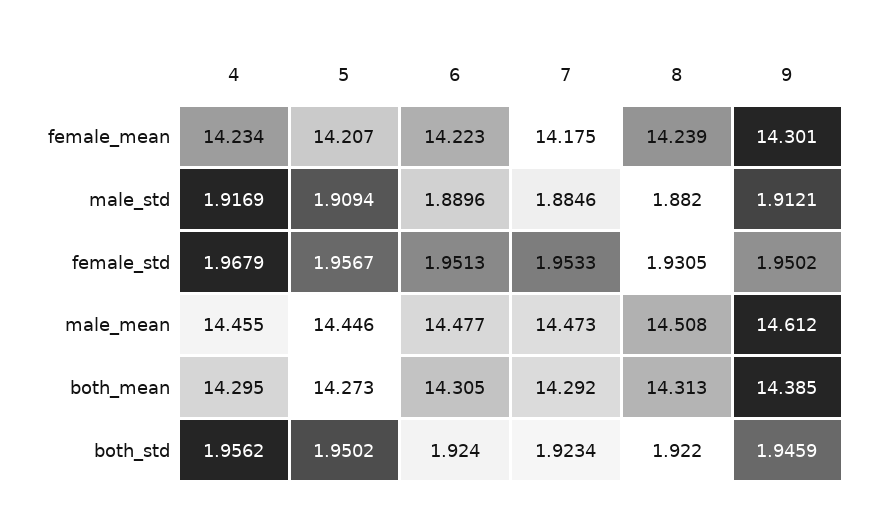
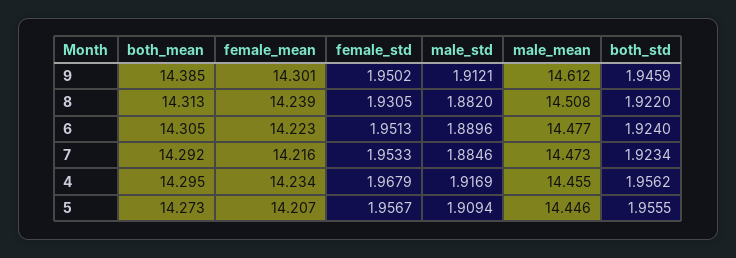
  {
    "4": {
      "female_mean": 14.234,
      "male_std": 1.9169,
      "female_std": 1.9679,
      "male_mean": 14.455,
      "both_mean": 14.295,
      "both_std": 1.9562
    },
    "5": {
      "female_mean": 14.207,
      "male_std": 1.9094,
      "female_std": 1.9567,
      "male_mean": 14.446,
      "both_mean": 14.273,
-     "both_std": 1.9502
+     "both_std": 1.9555
    },
    "6": {
      "female_mean": 14.223,
      "male_std": 1.8896,
      "female_std": 1.9513,
      "male_mean": 14.477,
      "both_mean": 14.305,
      "both_std": 1.924
    },
    "7": {
-     "female_mean": 14.175,
+     "female_mean": 14.216,
      "male_std": 1.8846,
      "female_std": 1.9533,
      "male_mean": 14.473,
      "both_mean": 14.292,
      "both_std": 1.9234
    },
    "8": {
      "female_mean": 14.239,
      "male_std": 1.882,
      "female_std": 1.9305,
      "male_mean": 14.508,
      "both_mean": 14.313,
      "both_std": 1.922
    },
    "9": {
      "female_mean": 14.301,
      "male_std": 1.9121,
      "female_std": 1.9502,
      "male_mean": 14.612,
      "both_mean": 14.385,
      "both_std": 1.9459
    }
  }

